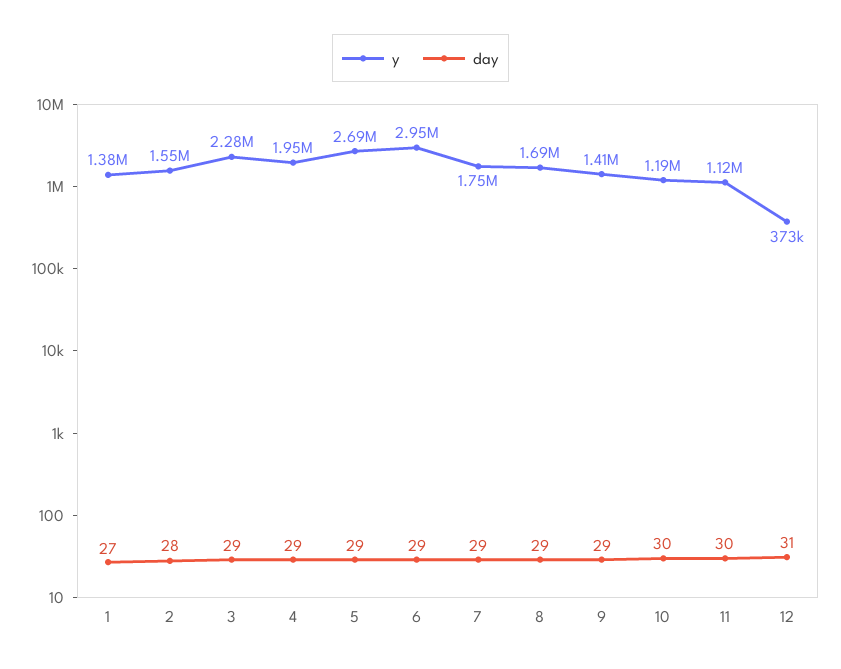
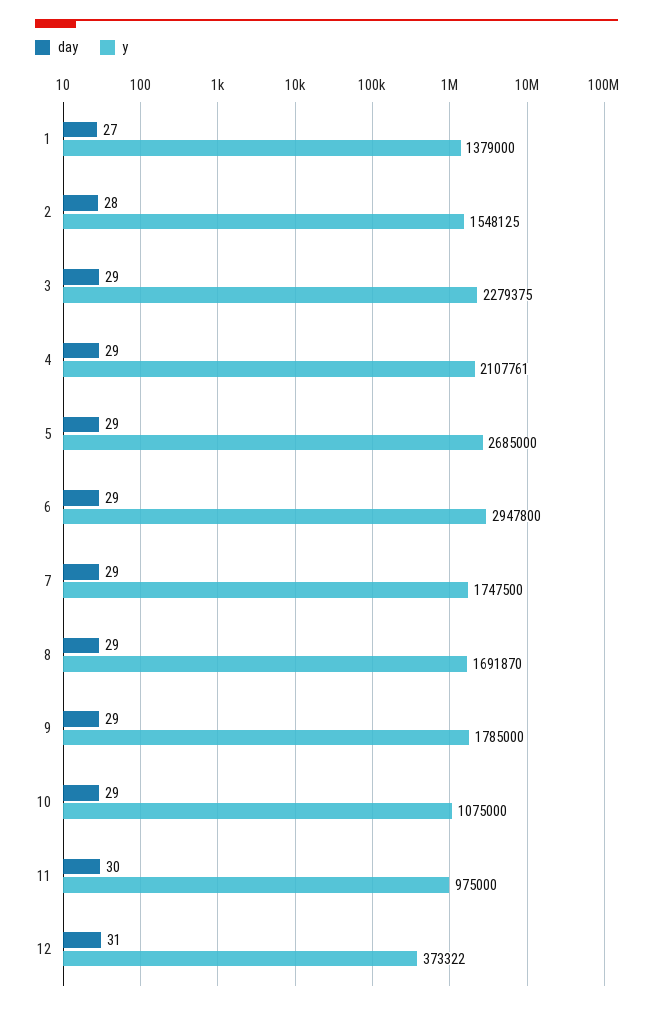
  {
    "y": {
      "1": 1379000,
      "2": 1548125,
      "3": 2279375,
-     "4": 1950000,
+     "4": 2107761,
      "5": 2685000,
      "6": 2947800,
      "7": 1747500,
      "8": 1691870,
-     "9": 1410000,
+     "9": 1785000,
-     "10": 1190000,
+     "10": 1075000,
-     "11": 1120000,
+     "11": 975000,
      "12": 373322
    },
    "day": {
      "1": 27,
      "2": 28,
      "3": 29,
      "4": 29,
      "5": 29,
      "6": 29,
      "7": 29,
      "8": 29,
      "9": 29,
-     "10": 30,
+     "10": 29,
      "11": 30,
      "12": 31
    }
  }

